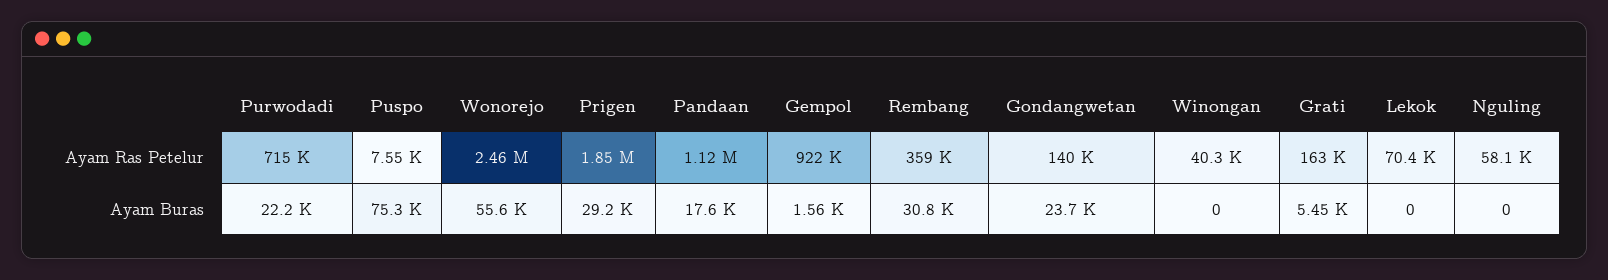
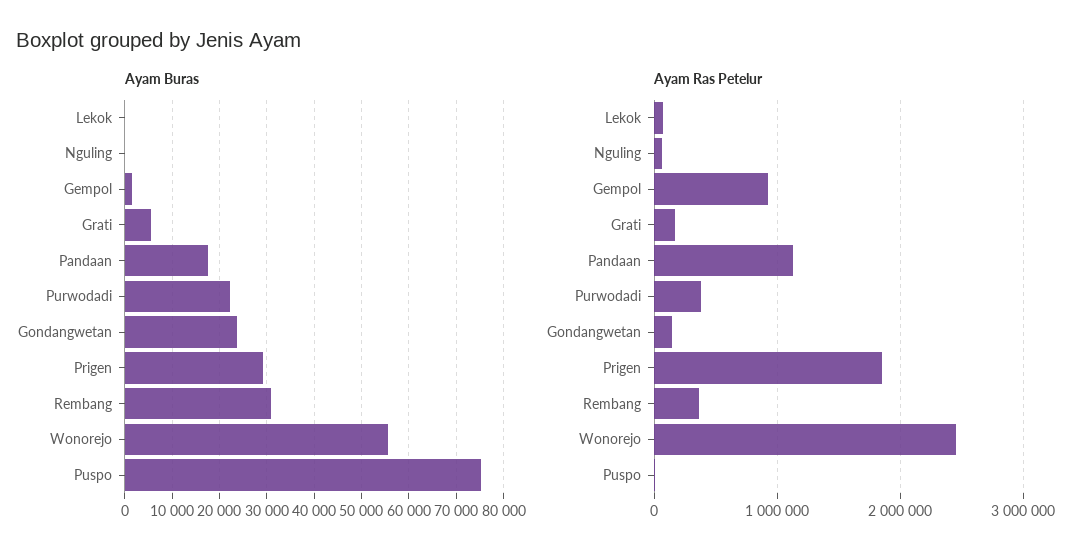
  {
    "Ayam Ras Petelur": {
-     "Purwodadi": 715000,
+     "Purwodadi": 400000,
      "Puspo": 7550,
      "Wonorejo": 2460000,
      "Prigen": 1850000,
      "Pandaan": 1120000,
      "Gempol": 922000,
      "Rembang": 359000,
      "Gondangwetan": 140000,
-     "Winongan": 40300,
      "Grati": 163000,
      "Lekok": 70400,
      "Nguling": 58100
    },
    "Ayam Buras": {
      "Purwodadi": 22200,
      "Puspo": 75300,
      "Wonorejo": 55600,
      "Prigen": 29200,
      "Pandaan": 17600,
      "Gempol": 1560,
      "Rembang": 30800,
      "Gondangwetan": 23700,
-     "Winongan": 0,
      "Grati": 5450,
      "Lekok": 0,
      "Nguling": 0
    }
  }

